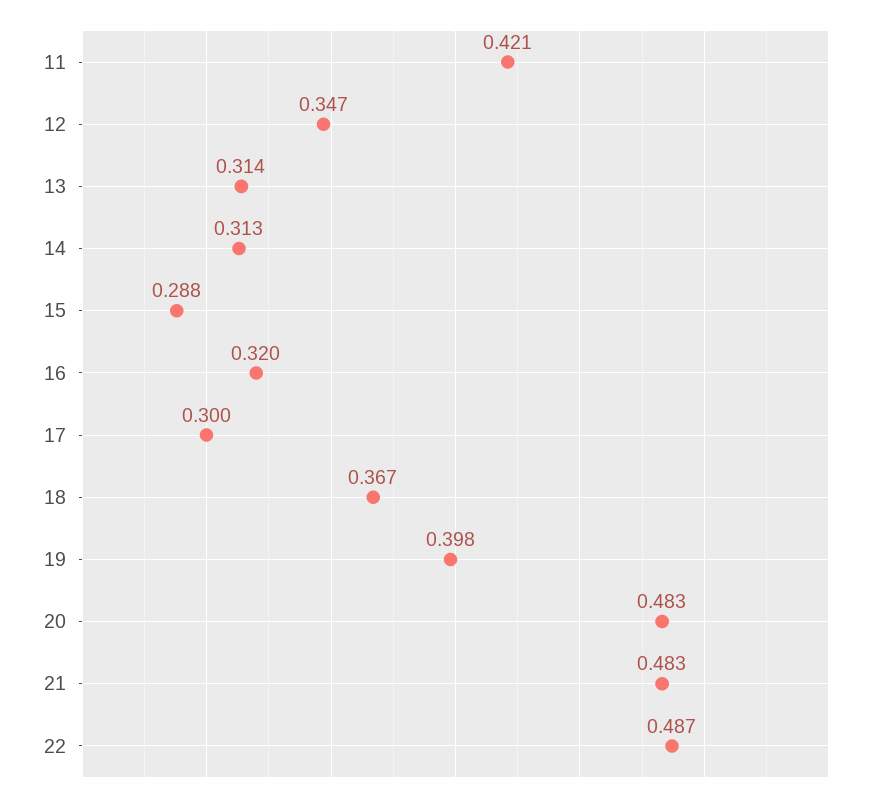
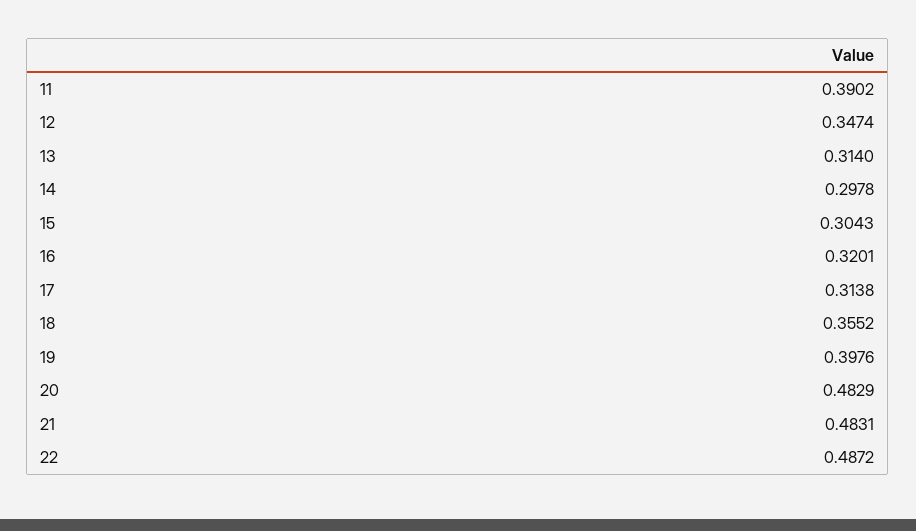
  {
-   "11": 0.421,
+   "11": 0.3902,
    "12": 0.3474,
    "13": 0.314,
-   "14": 0.313,
+   "14": 0.2978,
-   "15": 0.288,
+   "15": 0.3043,
    "16": 0.3201,
-   "17": 0.3,
+   "17": 0.3138,
-   "18": 0.367,
+   "18": 0.3552,
    "19": 0.3976,
    "20": 0.4829,
    "21": 0.4831,
    "22": 0.4872
  }

